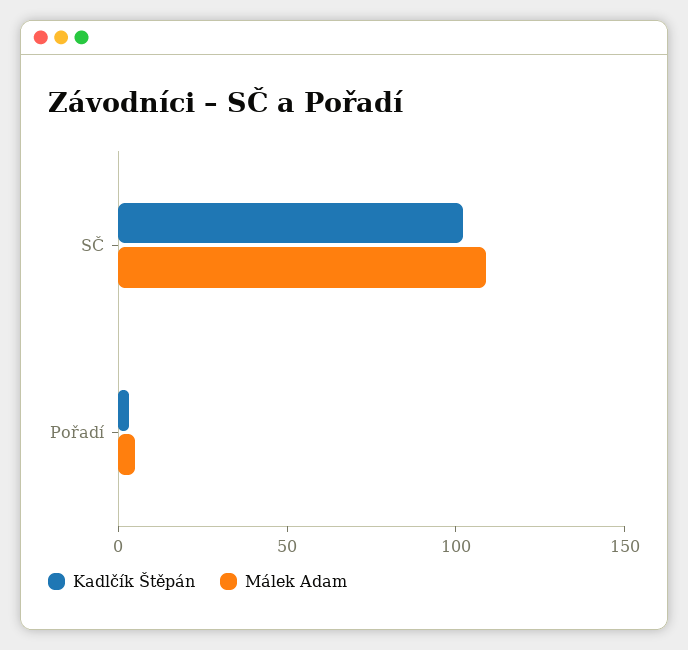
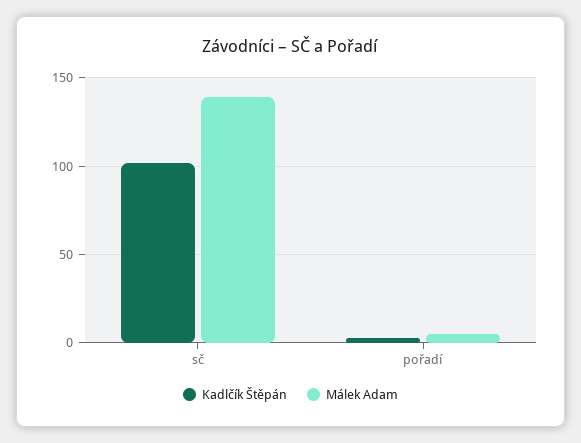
  {
    "Kadlčík Štěpán": {
      "SČ": 100,
      "Pořadí": 5
    },
    "Málek Adam": {
-     "SČ": 110,
+     "SČ": 140,
      "Pořadí": 5
    }
  }

